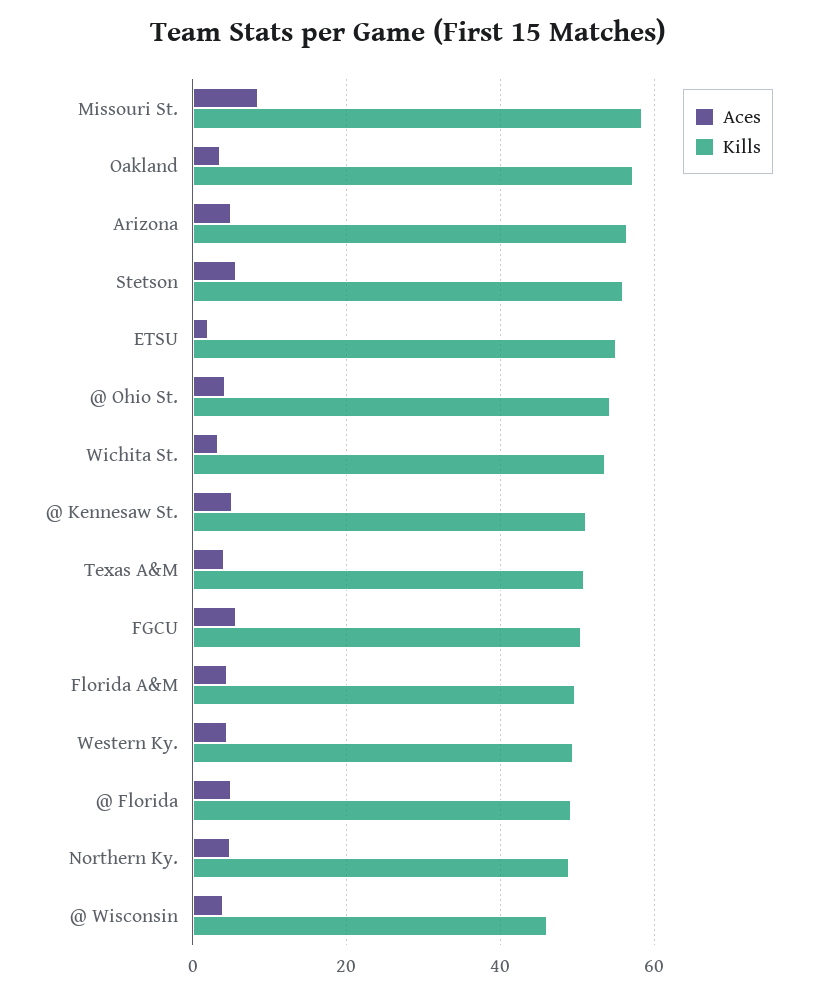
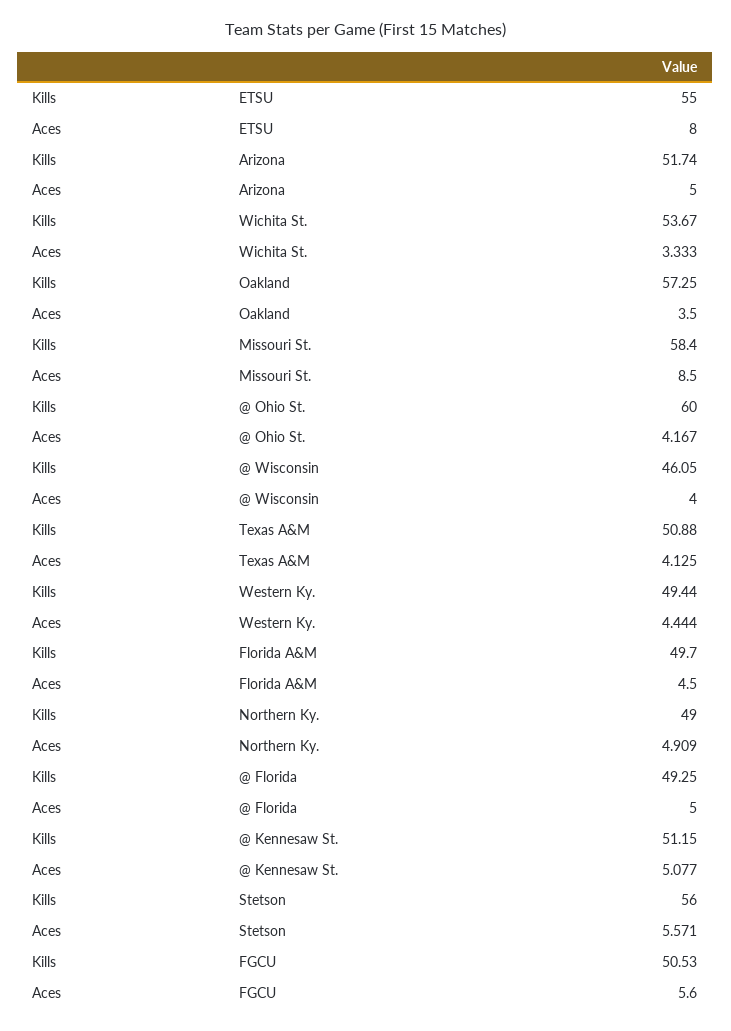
  {
    "Aces": {
      "Missouri St.": 8.5,
      "Oakland": 3.5,
      "Arizona": 5,
      "Stetson": 5.571,
-     "ETSU": 2,
+     "ETSU": 8,
      "@ Ohio St.": 4.167,
      "Wichita St.": 3.333,
      "@ Kennesaw St.": 5.077,
      "Texas A&M": 4.125,
      "FGCU": 5.6,
      "Florida A&M": 4.5,
      "Western Ky.": 4.444,
      "@ Florida": 5,
      "Northern Ky.": 4.909,
      "@ Wisconsin": 4
    },
    "Kills": {
      "Missouri St.": 58.4,
      "Oakland": 57.25,
-     "Arizona": 56,
+     "Arizona": 51.74,
      "Stetson": 56,
      "ETSU": 55,
-     "@ Ohio St.": 54,
+     "@ Ohio St.": 60,
      "Wichita St.": 53.67,
      "@ Kennesaw St.": 51.15,
      "Texas A&M": 50.88,
      "FGCU": 50.53,
      "Florida A&M": 49.7,
      "Western Ky.": 49.44,
      "@ Florida": 49.25,
      "Northern Ky.": 49,
      "@ Wisconsin": 46.05
    }
  }

